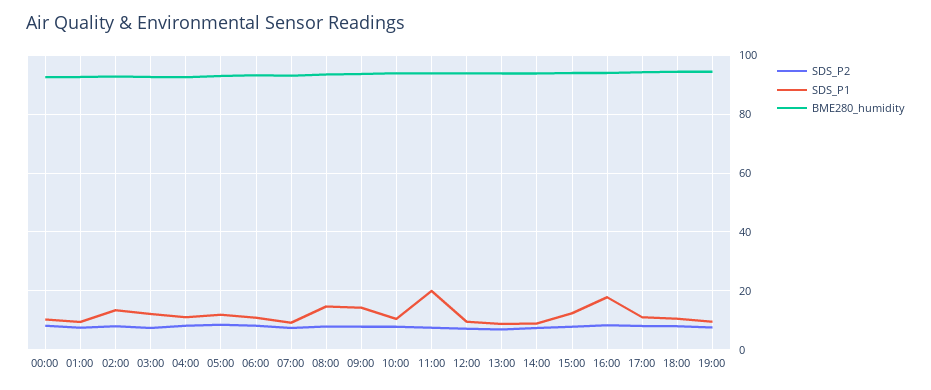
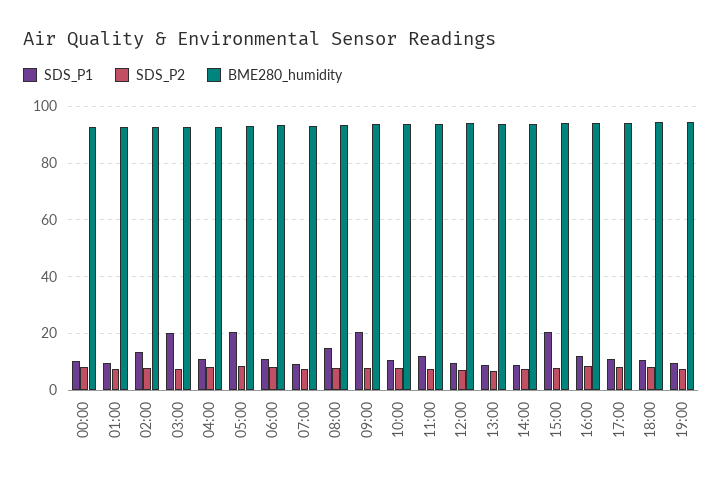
  {
    "SDS_P2": {
      "00:00": 7.5,
      "01:00": 7.5,
      "02:00": 7.5,
      "03:00": 7.5,
      "04:00": 7.5,
      "05:00": 7.5,
      "06:00": 7.5,
      "07:00": 7.5,
      "08:00": 7.5,
      "09:00": 7.5,
      "10:00": 7.5,
      "11:00": 7.5,
      "12:00": 7.5,
      "13:00": 7.5,
      "14:00": 7.5,
      "15:00": 7.5,
      "16:00": 7.5,
      "17:00": 7.5,
      "18:00": 7.5,
      "19:00": 7.5
    },
    "SDS_P1": {
      "00:00": 10,
      "01:00": 10,
      "02:00": 12.5,
-     "03:00": 12.5,
+     "03:00": 20,
      "04:00": 10,
-     "05:00": 12.5,
+     "05:00": 20,
      "06:00": 10,
      "07:00": 10,
      "08:00": 15,
-     "09:00": 15,
+     "09:00": 20,
      "10:00": 10,
-     "11:00": 20,
+     "11:00": 12.5,
      "12:00": 10,
      "13:00": 10,
      "14:00": 10,
-     "15:00": 12.5,
+     "15:00": 20,
-     "16:00": 17.5,
+     "16:00": 12.5,
      "17:00": 10,
      "18:00": 10,
      "19:00": 10
    },
    "BME280_humidity": {
      "00:00": 92.5,
      "01:00": 92.5,
      "02:00": 92.5,
      "03:00": 92.5,
      "04:00": 92.5,
      "05:00": 92.5,
      "06:00": 92.5,
      "07:00": 92.5,
      "08:00": 92.5,
      "09:00": 92.5,
      "10:00": 95,
      "11:00": 95,
      "12:00": 95,
      "13:00": 95,
      "14:00": 95,
      "15:00": 95,
      "16:00": 95,
      "17:00": 95,
      "18:00": 95,
      "19:00": 95
    }
  }

